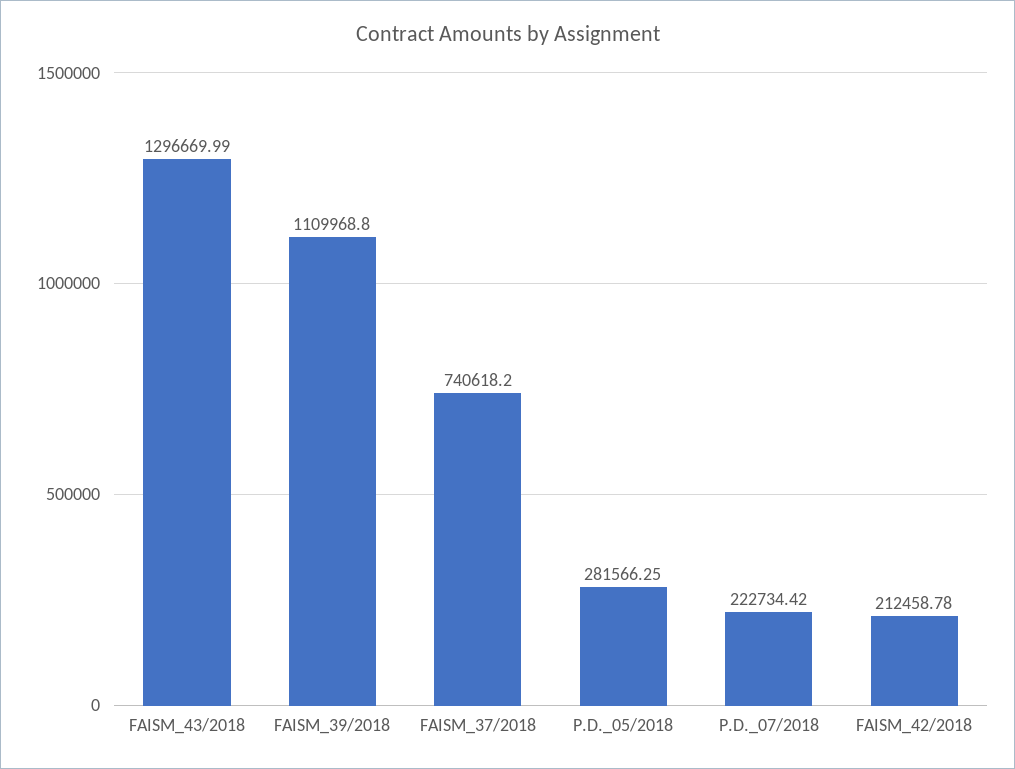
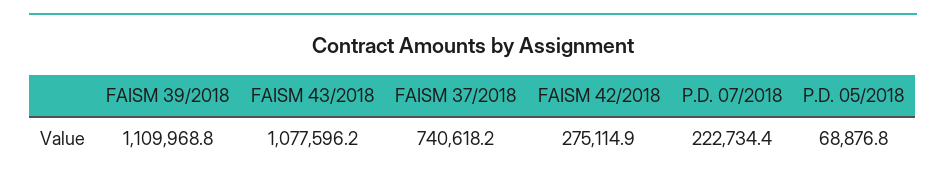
  {
-   "FAISM_43/2018": 1296669.99,
+   "FAISM_43/2018": 1077596.2,
    "FAISM_39/2018": 1109968.8,
    "FAISM_37/2018": 740618.2,
-   "P.D._05/2018": 281566.25,
+   "P.D._05/2018": 68876.8,
    "P.D._07/2018": 222734.42,
-   "FAISM_42/2018": 212458.78
+   "FAISM_42/2018": 275114.9
  }

